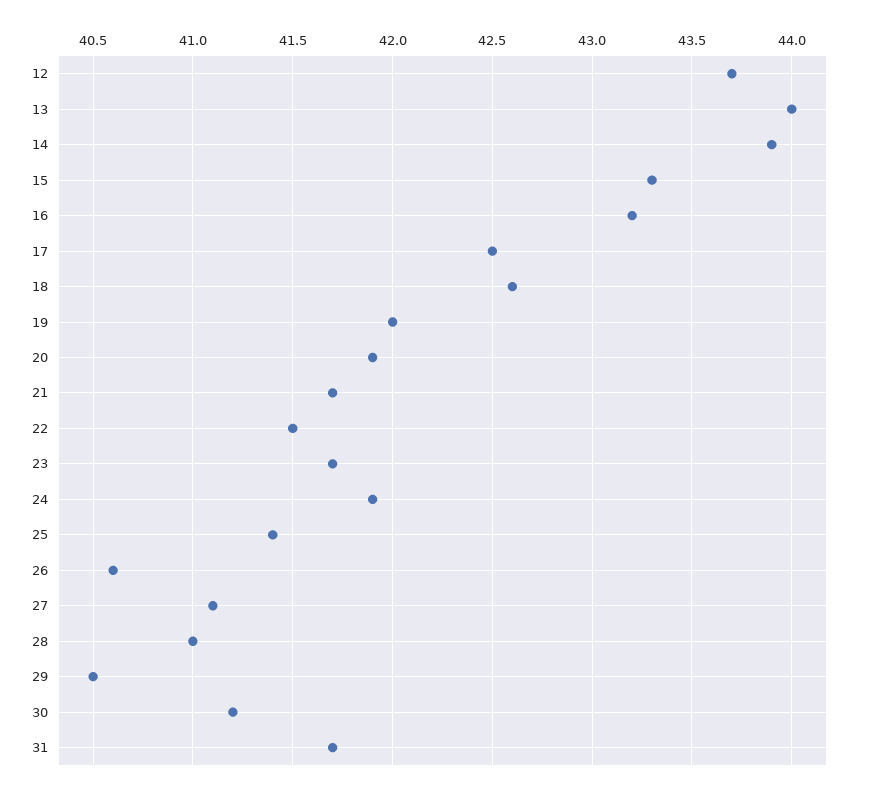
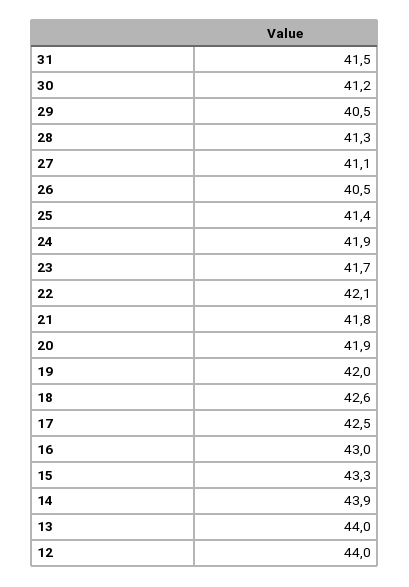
  {
-   "12": 43.7,
+   "12": 44,
    "13": 44,
    "14": 43.9,
    "15": 43.3,
-   "16": 43.2,
+   "16": 43,
    "17": 42.5,
    "18": 42.6,
    "19": 42,
    "20": 41.9,
-   "21": 41.7,
+   "21": 41.8,
-   "22": 41.5,
+   "22": 42.1,
    "23": 41.7,
    "24": 41.9,
    "25": 41.4,
-   "26": 40.6,
+   "26": 40.5,
    "27": 41.1,
-   "28": 41,
+   "28": 41.3,
    "29": 40.5,
    "30": 41.2,
-   "31": 41.7
+   "31": 41.5
  }

